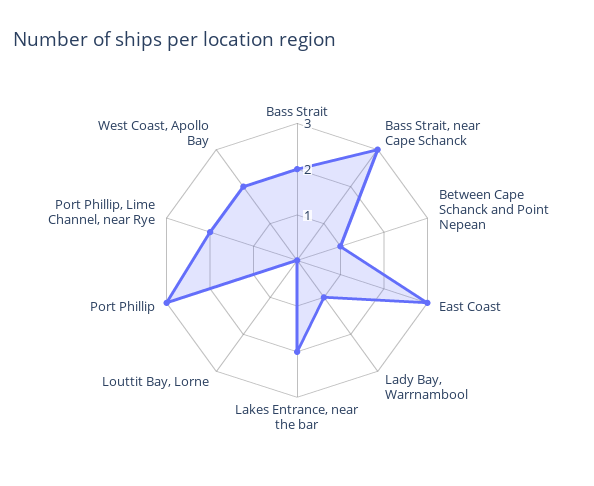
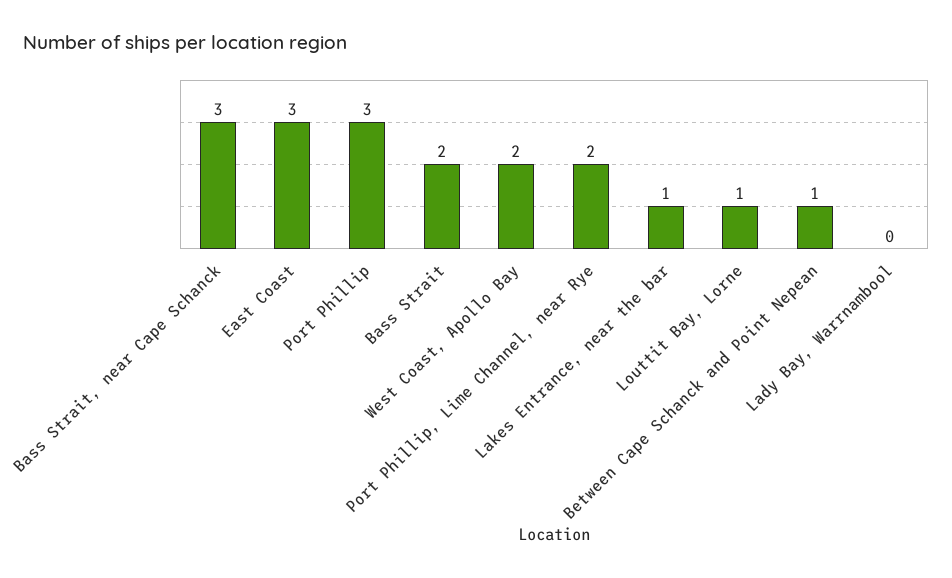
  {
    "Bass Strait": 2,
    "Bass Strait, near Cape Schanck": 3,
    "Between Cape Schanck and Point Nepean": 1,
    "East Coast": 3,
-   "Lady Bay, Warrnambool": 1,
+   "Lady Bay, Warrnambool": 0,
-   "Lakes Entrance, near the bar": 2,
+   "Lakes Entrance, near the bar": 1,
-   "Louttit Bay, Lorne": 0,
+   "Louttit Bay, Lorne": 1,
    "Port Phillip": 3,
    "Port Phillip, Lime Channel, near Rye": 2,
    "West Coast, Apollo Bay": 2
  }

